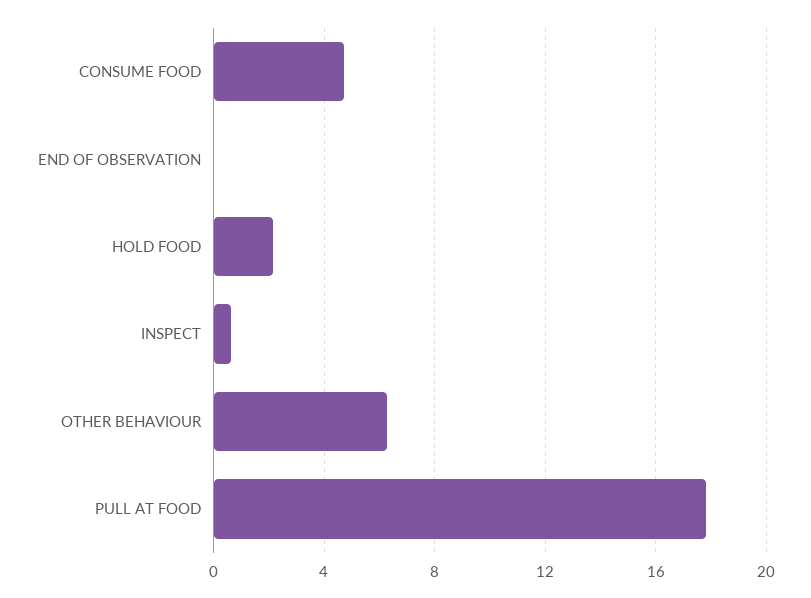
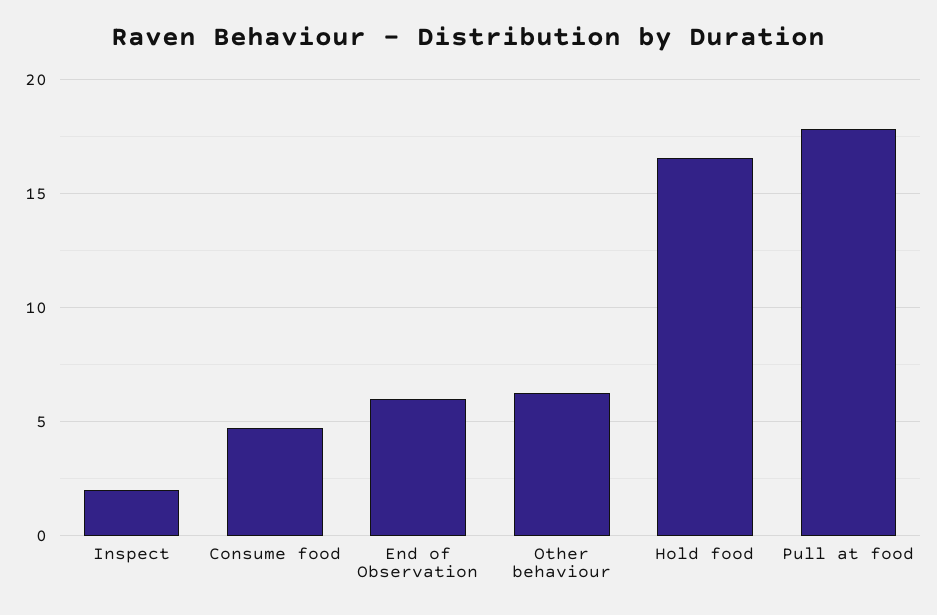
  {
    "CONSUME FOOD": 4.5,
-   "END OF OBSERVATION": 0,
+   "END OF OBSERVATION": 6,
-   "HOLD FOOD": 2,
+   "HOLD FOOD": 16.5,
-   "INSPECT": 0.5,
+   "INSPECT": 2,
    "OTHER BEHAVIOUR": 6.5,
    "PULL AT FOOD": 18
  }

